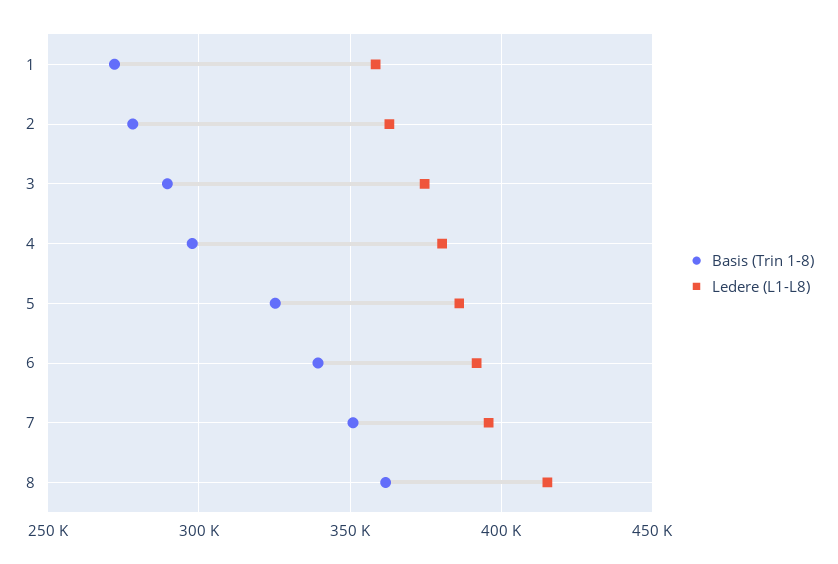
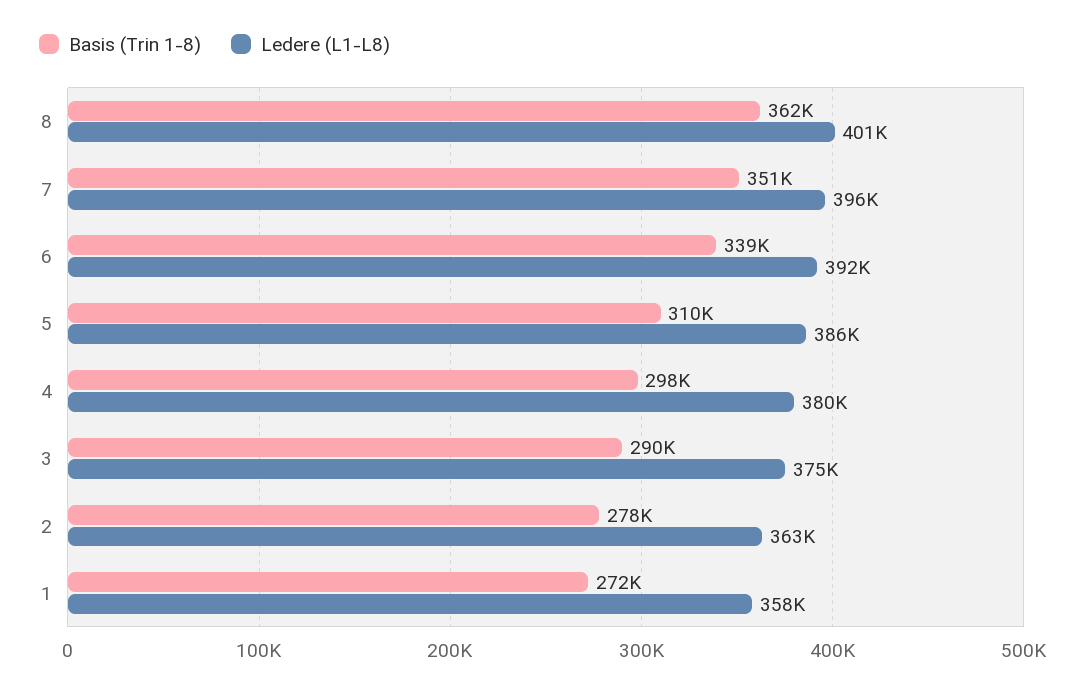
  {
    "Basis (Trin 1-8)": {
      "1": 272000,
      "2": 278000,
      "3": 290000,
      "4": 298000,
-     "5": 325000,
+     "5": 310000,
      "6": 339000,
      "7": 351000,
      "8": 362000
    },
    "Ledere (L1-L8)": {
      "1": 358000,
      "2": 363000,
      "3": 375000,
      "4": 380000,
      "5": 386000,
      "6": 392000,
      "7": 396000,
-     "8": 415000
+     "8": 401000
    }
  }

